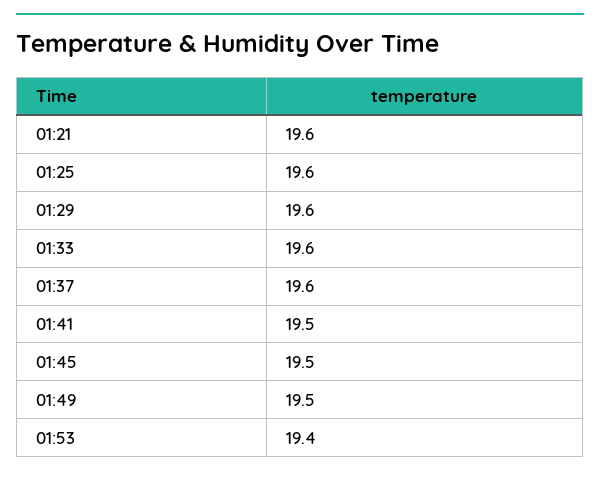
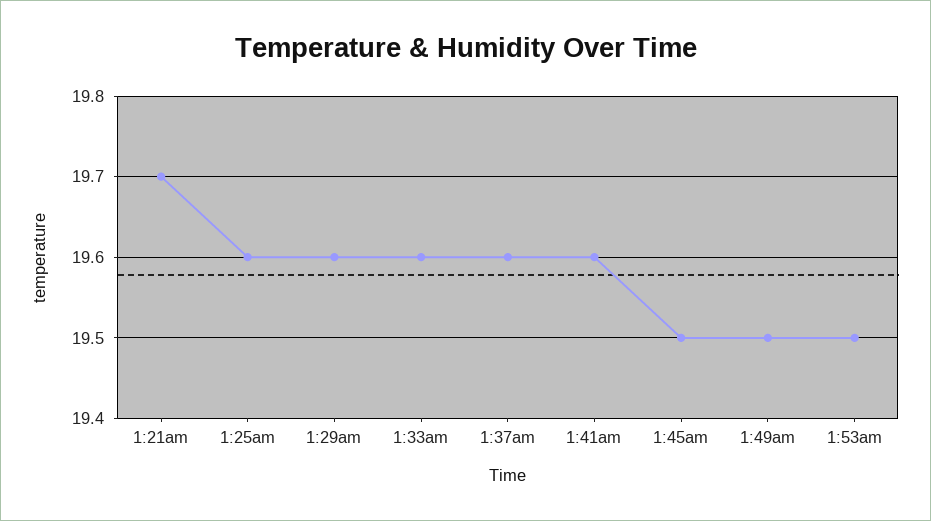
  {
-   "01:21": 19.6,
+   "01:21": 19.7,
    "01:25": 19.6,
    "01:29": 19.6,
    "01:33": 19.6,
    "01:37": 19.6,
-   "01:41": 19.5,
+   "01:41": 19.6,
    "01:45": 19.5,
    "01:49": 19.5,
-   "01:53": 19.4
+   "01:53": 19.5
  }

